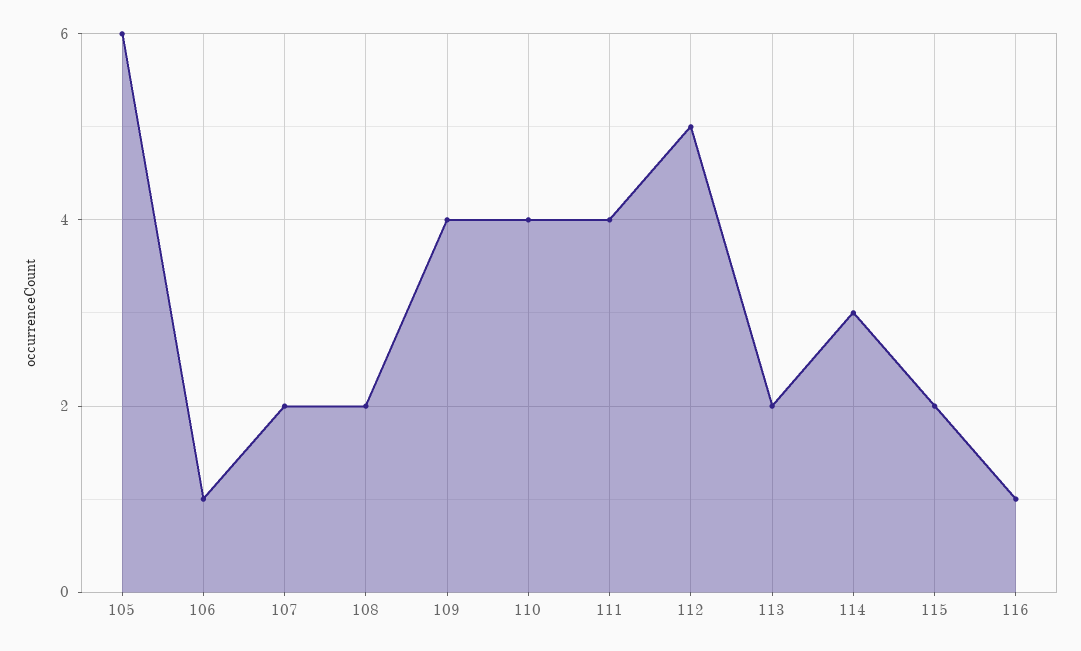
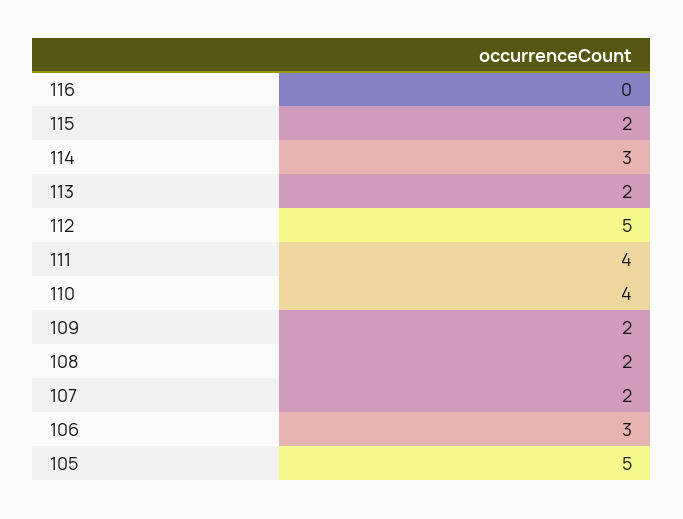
  {
-   "105": 6,
+   "105": 5,
-   "106": 1,
+   "106": 3,
    "107": 2,
    "108": 2,
-   "109": 4,
+   "109": 2,
    "110": 4,
    "111": 4,
    "112": 5,
    "113": 2,
    "114": 3,
    "115": 2,
-   "116": 1
+   "116": 0
  }

